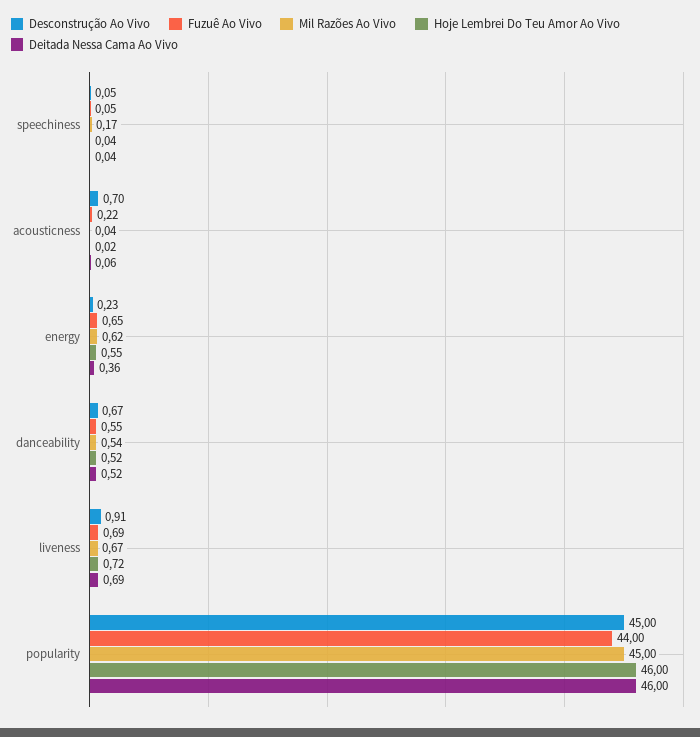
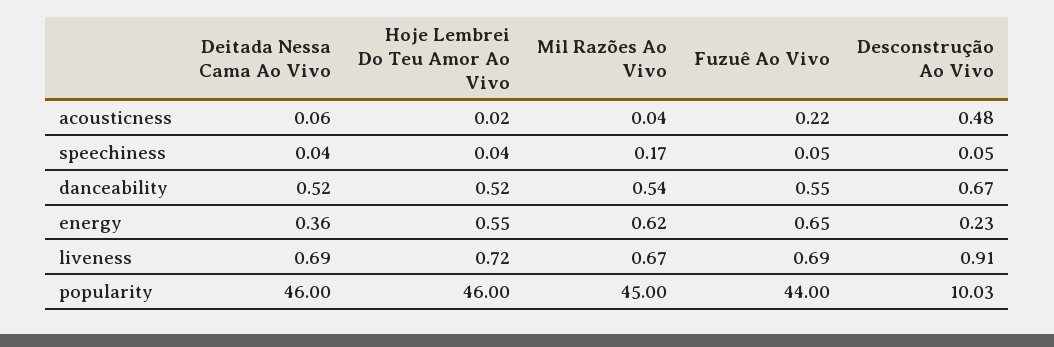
  {
    "Desconstrução Ao Vivo": {
      "speechiness": 0.05,
-     "acousticness": 0.7,
+     "acousticness": 0.48,
      "energy": 0.23,
      "danceability": 0.67,
      "liveness": 0.91,
-     "popularity": 45
+     "popularity": 10.03
    },
    "Fuzuê Ao Vivo": {
      "speechiness": 0.05,
      "acousticness": 0.22,
      "energy": 0.65,
      "danceability": 0.55,
      "liveness": 0.69,
      "popularity": 44
    },
    "Mil Razões Ao Vivo": {
      "speechiness": 0.17,
      "acousticness": 0.04,
      "energy": 0.62,
      "danceability": 0.54,
      "liveness": 0.67,
      "popularity": 45
    },
    "Hoje Lembrei Do Teu Amor Ao Vivo": {
      "speechiness": 0.04,
      "acousticness": 0.02,
      "energy": 0.55,
      "danceability": 0.52,
      "liveness": 0.72,
      "popularity": 46
    },
    "Deitada Nessa Cama Ao Vivo": {
      "speechiness": 0.04,
      "acousticness": 0.06,
      "energy": 0.36,
      "danceability": 0.52,
      "liveness": 0.69,
      "popularity": 46
    }
  }

